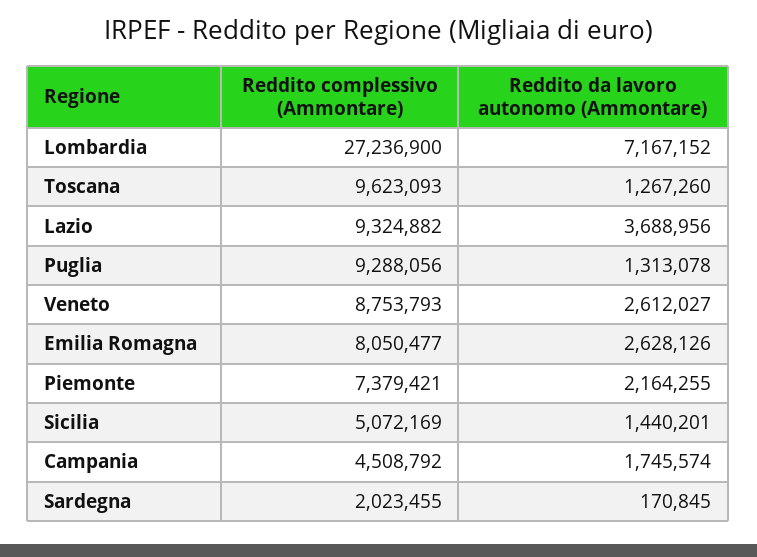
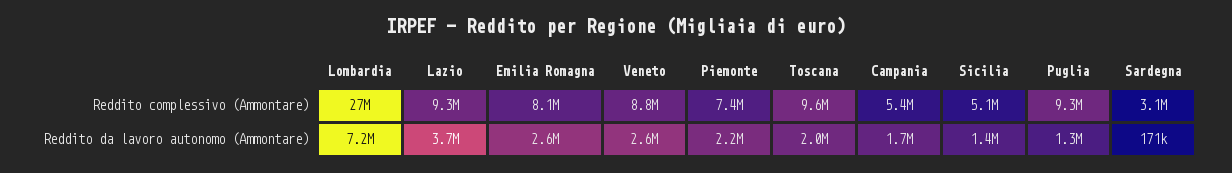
  {
    "Reddito complessivo (Ammontare)": {
      "Lombardia": 27236900,
      "Toscana": 9623093,
      "Lazio": 9324882,
      "Puglia": 9288056,
      "Veneto": 8753793,
      "Emilia Romagna": 8050477,
      "Piemonte": 7379421,
      "Sicilia": 5072169,
-     "Campania": 4508792,
+     "Campania": 5400000,
-     "Sardegna": 2023455
+     "Sardegna": 3100000
    },
    "Reddito da lavoro autonomo (Ammontare)": {
      "Lombardia": 7167152,
-     "Toscana": 1267260,
+     "Toscana": 2000000,
      "Lazio": 3688956,
      "Puglia": 1313078,
      "Veneto": 2612027,
      "Emilia Romagna": 2628126,
      "Piemonte": 2164255,
      "Sicilia": 1440201,
      "Campania": 1745574,
      "Sardegna": 170845
    }
  }

